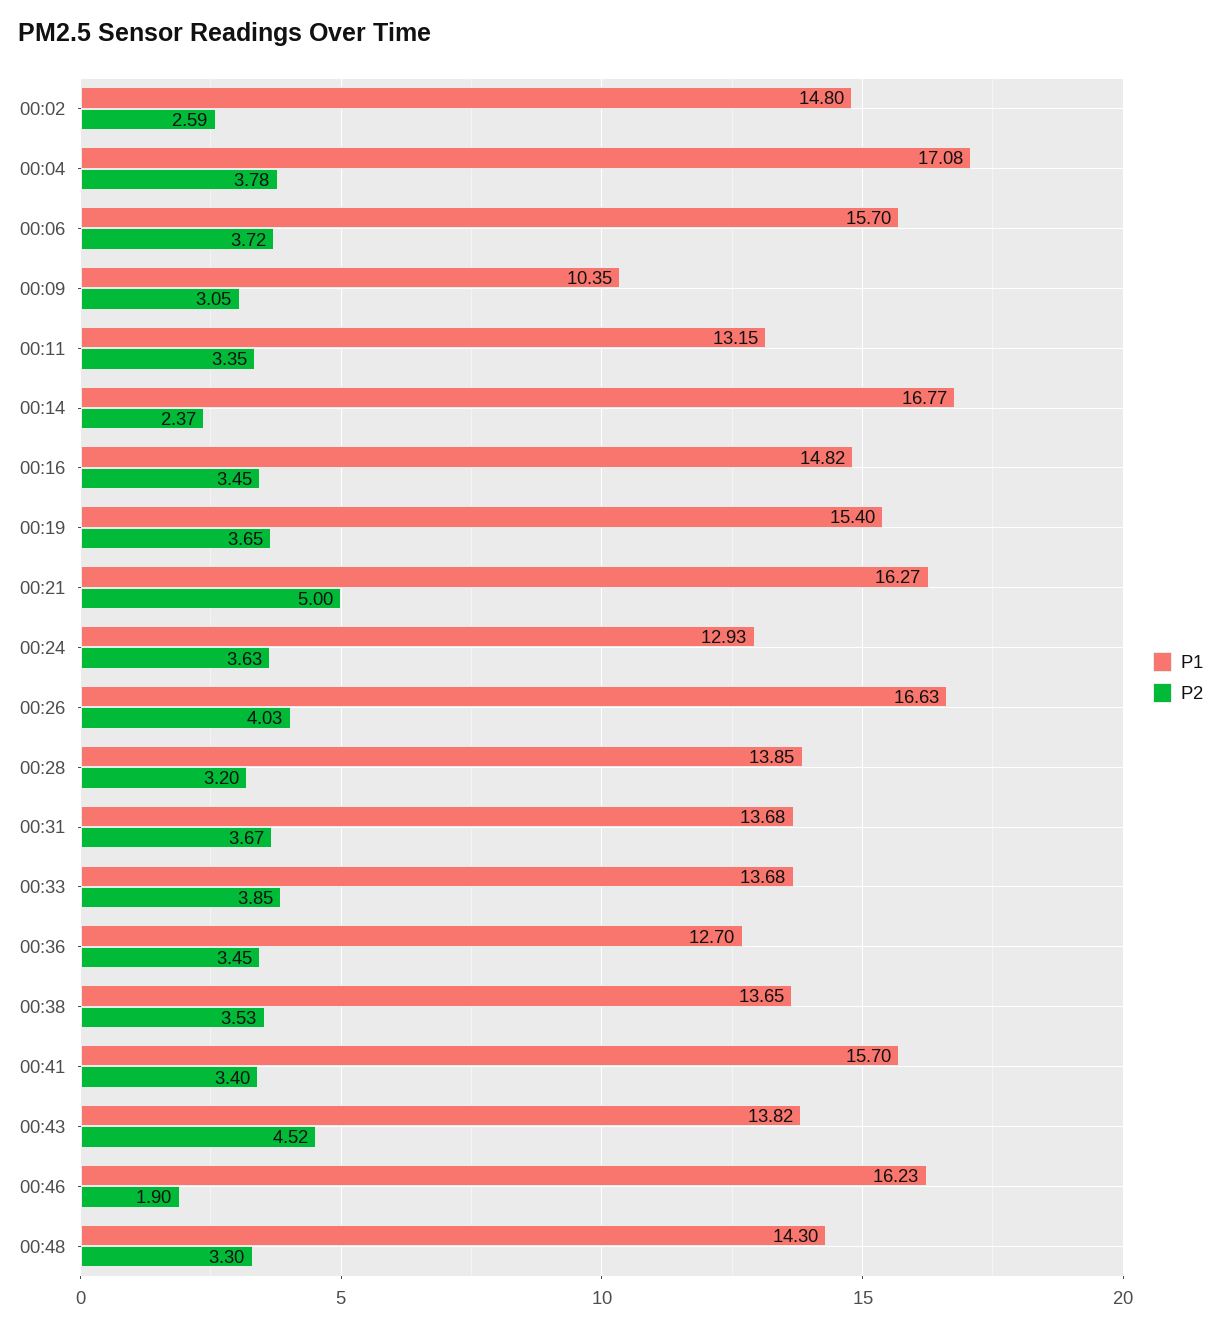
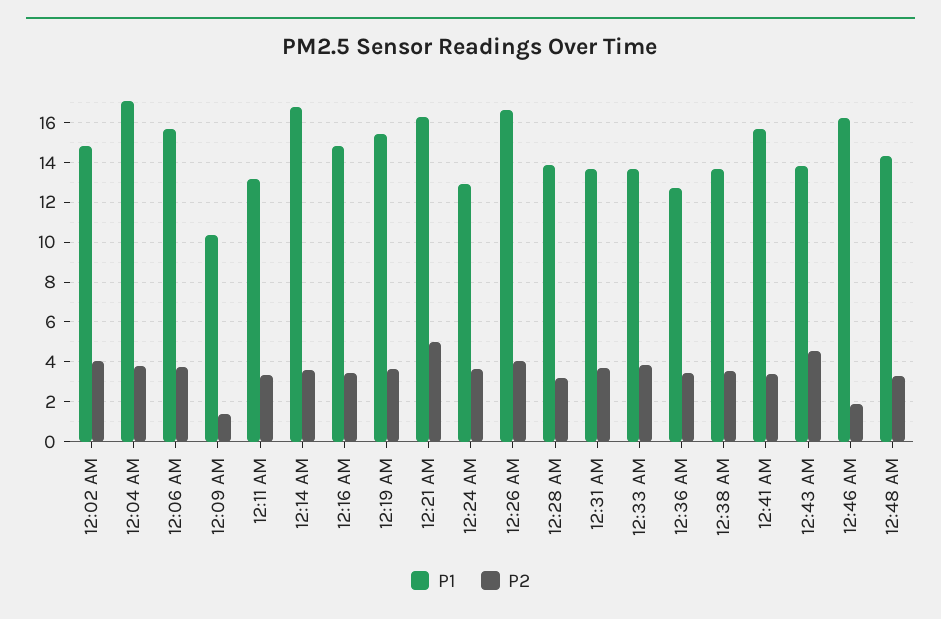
  {
    "P1": {
      "00:02": 14.8,
      "00:04": 17.08,
      "00:06": 15.7,
      "00:09": 10.35,
      "00:11": 13.15,
      "00:14": 16.77,
      "00:16": 14.82,
      "00:19": 15.4,
      "00:21": 16.27,
      "00:24": 12.93,
      "00:26": 16.63,
      "00:28": 13.85,
      "00:31": 13.68,
      "00:33": 13.68,
      "00:36": 12.7,
      "00:38": 13.65,
      "00:41": 15.7,
      "00:43": 13.82,
      "00:46": 16.23,
      "00:48": 14.3
    },
    "P2": {
-     "00:02": 2.59,
+     "00:02": 4,
      "00:04": 3.78,
      "00:06": 3.72,
-     "00:09": 3.05,
+     "00:09": 1.5,
      "00:11": 3.35,
-     "00:14": 2.37,
+     "00:14": 3.5,
      "00:16": 3.45,
      "00:19": 3.65,
      "00:21": 5,
      "00:24": 3.63,
      "00:26": 4.03,
      "00:28": 3.2,
      "00:31": 3.67,
      "00:33": 3.85,
      "00:36": 3.45,
      "00:38": 3.53,
      "00:41": 3.4,
      "00:43": 4.52,
      "00:46": 1.9,
      "00:48": 3.3
    }
  }

